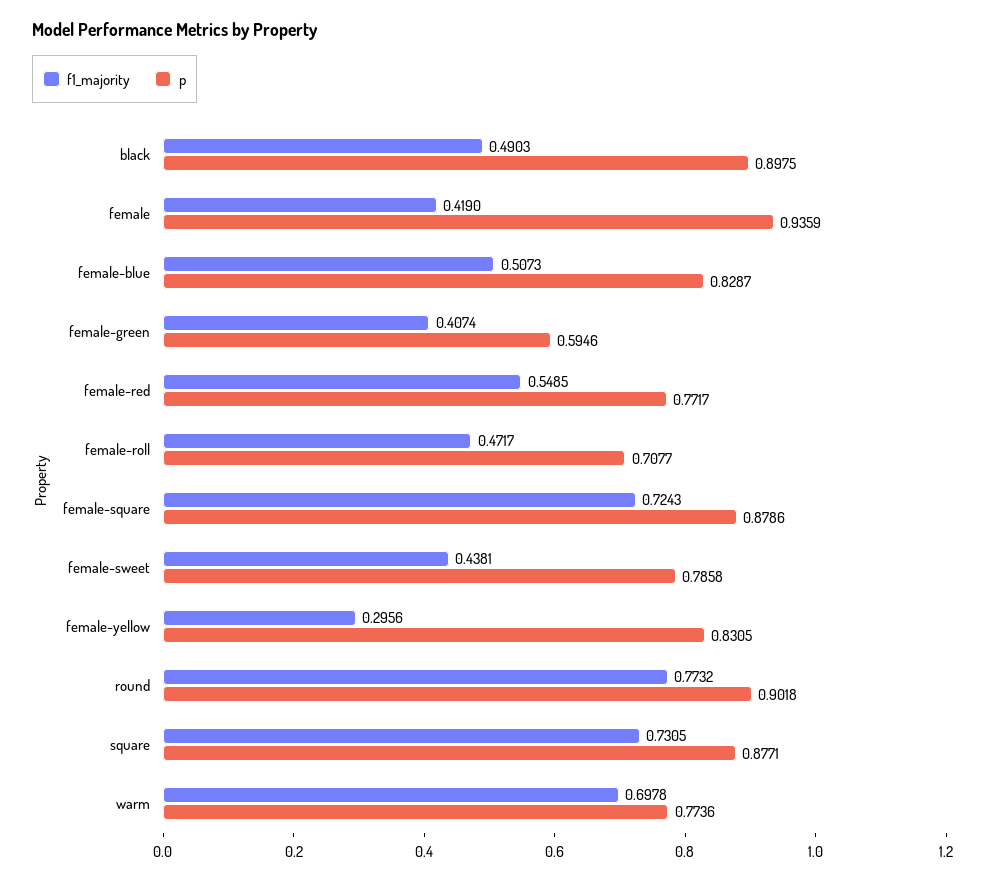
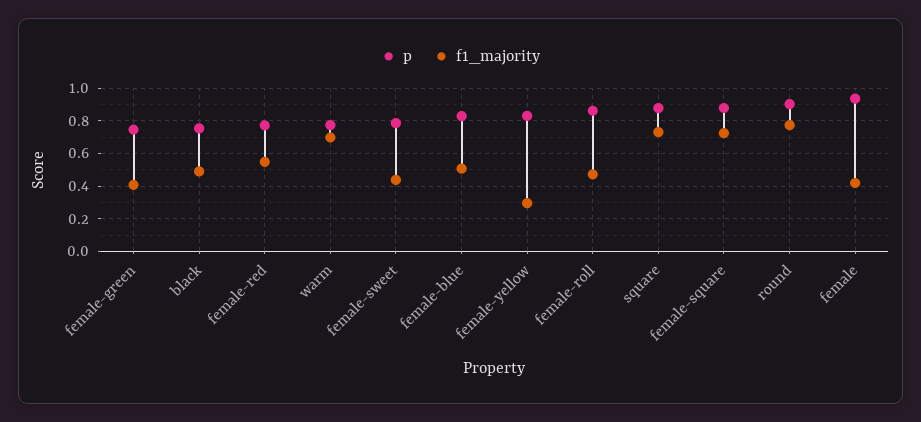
  {
    "f1_majority": {
      "black": 0.4903,
      "female": 0.419,
      "female-blue": 0.5073,
      "female-green": 0.4074,
      "female-red": 0.5485,
      "female-roll": 0.4717,
      "female-square": 0.7243,
      "female-sweet": 0.4381,
      "female-yellow": 0.2956,
      "round": 0.7732,
      "square": 0.7305,
      "warm": 0.6978
    },
    "p": {
-     "black": 0.8975,
+     "black": 0.75,
      "female": 0.9359,
      "female-blue": 0.8287,
-     "female-green": 0.5946,
+     "female-green": 0.75,
      "female-red": 0.7717,
-     "female-roll": 0.7077,
+     "female-roll": 0.85,
      "female-square": 0.8786,
      "female-sweet": 0.7858,
      "female-yellow": 0.8305,
      "round": 0.9018,
      "square": 0.8771,
      "warm": 0.7736
    }
  }

